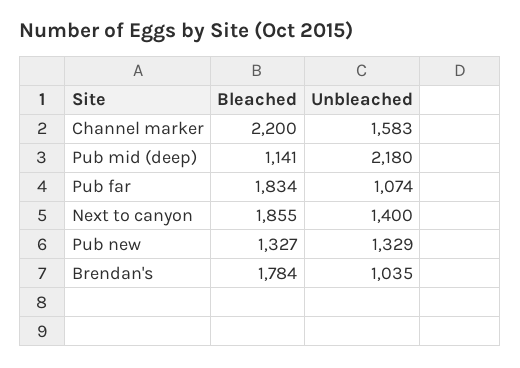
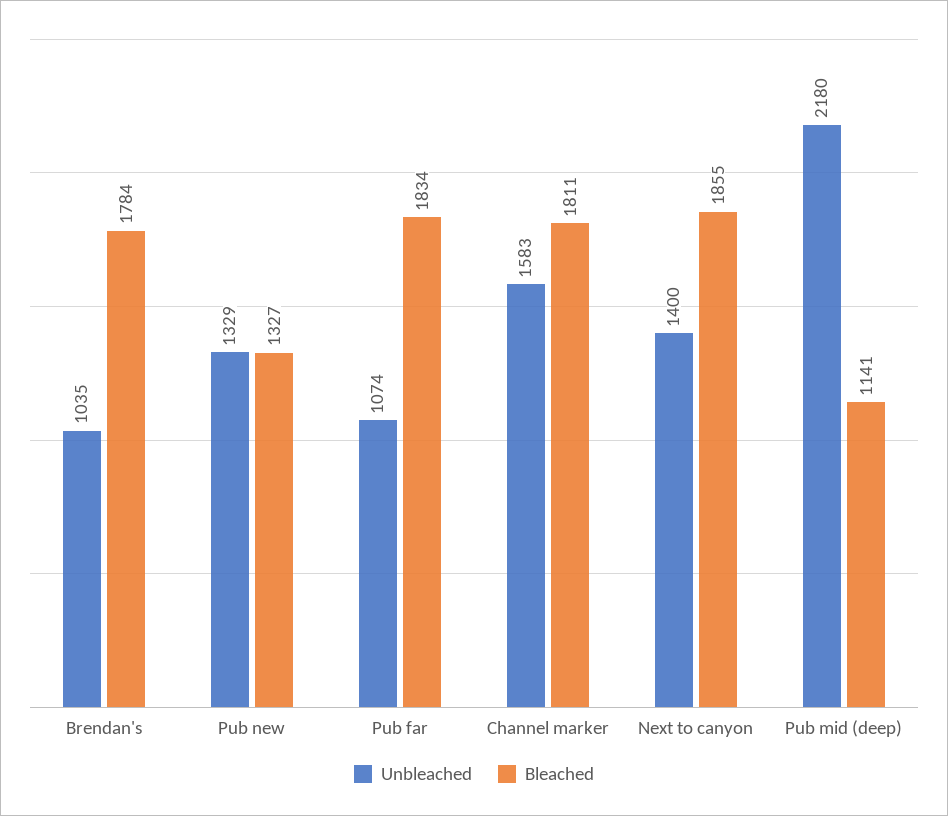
  {
    "Bleached": {
-     "Channel marker": 2200,
+     "Channel marker": 1811,
      "Pub mid (deep)": 1141,
      "Pub far": 1834,
      "Next to canyon": 1855,
      "Pub new": 1327,
      "Brendan's": 1784
    },
    "Unbleached": {
      "Channel marker": 1583,
      "Pub mid (deep)": 2180,
      "Pub far": 1074,
      "Next to canyon": 1400,
      "Pub new": 1329,
      "Brendan's": 1035
    }
  }

